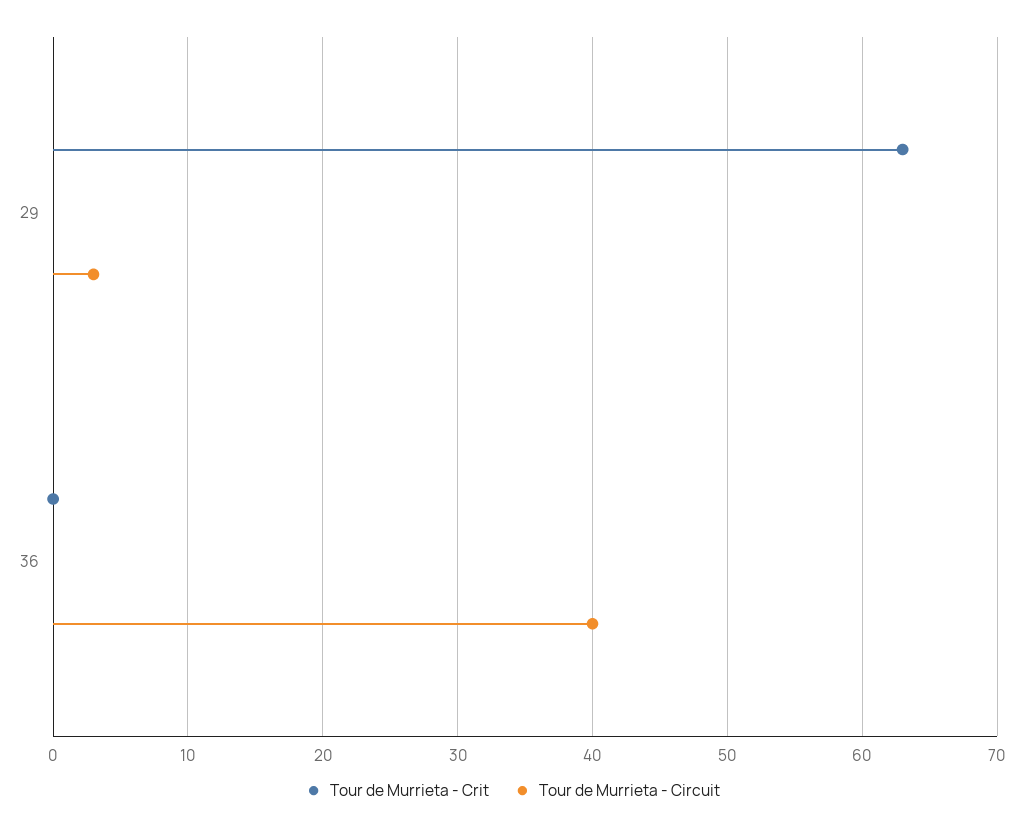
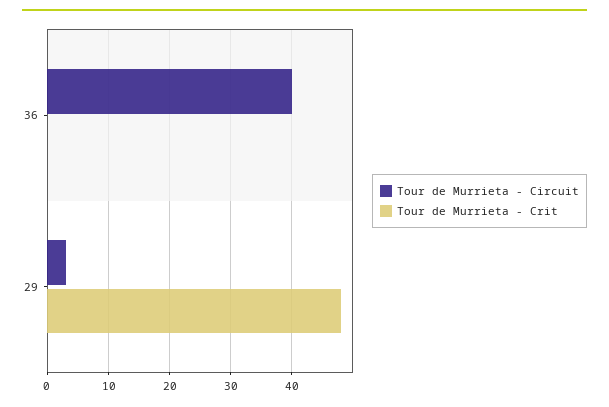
  {
    "Tour de Murrieta - Crit": {
-     "29": 63,
+     "29": 48,
      "36": 0
    },
    "Tour de Murrieta - Circuit": {
      "29": 3,
      "36": 40
    }
  }

